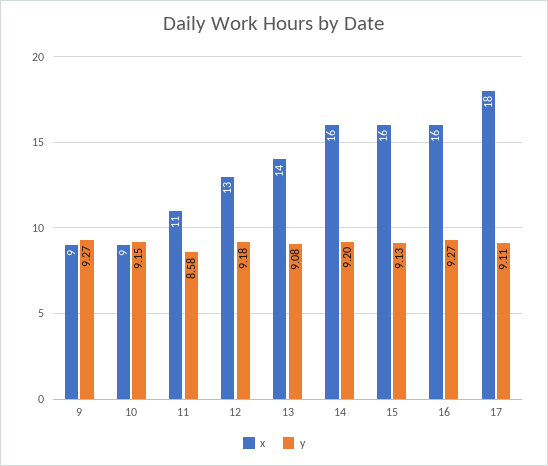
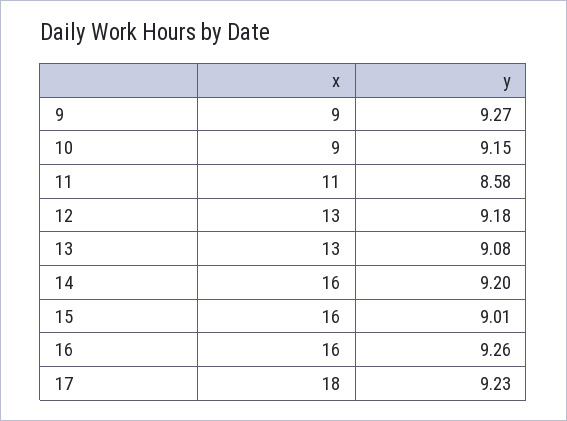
  {
    "x": {
      "9": 9,
      "10": 9,
      "11": 11,
      "12": 13,
-     "13": 14,
+     "13": 13,
      "14": 16,
      "15": 16,
      "16": 16,
      "17": 18
    },
    "y": {
      "9": 9.27,
      "10": 9.15,
      "11": 8.58,
      "12": 9.18,
      "13": 9.08,
      "14": 9.2,
-     "15": 9.13,
+     "15": 9.01,
-     "16": 9.27,
+     "16": 9.26,
-     "17": 9.11
+     "17": 9.23
    }
  }

